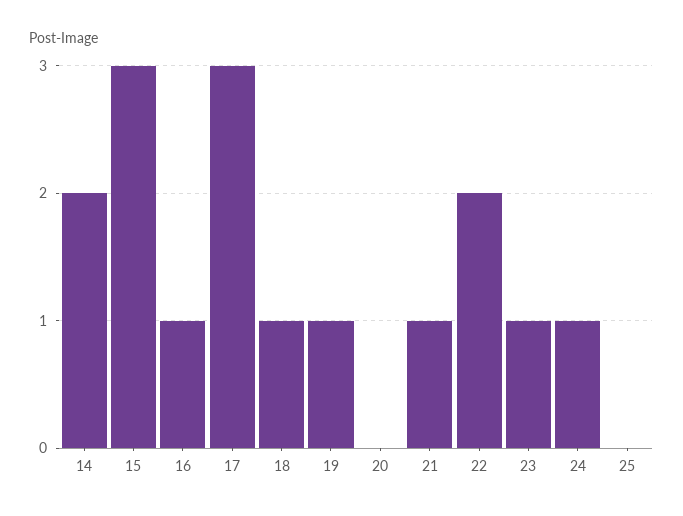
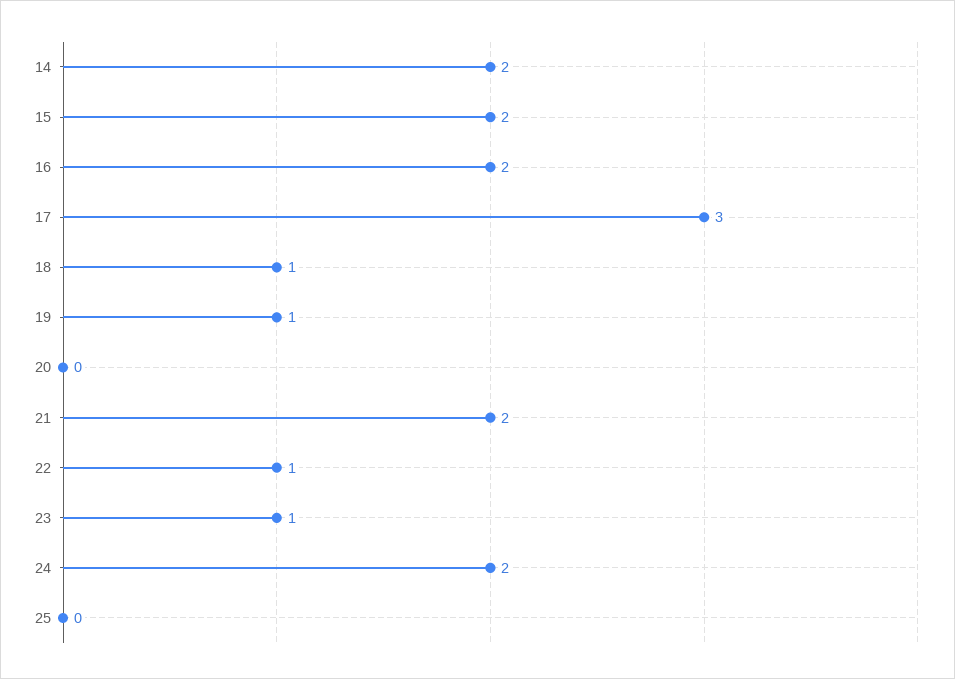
  {
    "14": 2,
-   "15": 3,
+   "15": 2,
-   "16": 1,
+   "16": 2,
    "17": 3,
    "18": 1,
    "19": 1,
    "20": 0,
-   "21": 1,
+   "21": 2,
-   "22": 2,
+   "22": 1,
    "23": 1,
-   "24": 1,
+   "24": 2,
    "25": 0
  }

